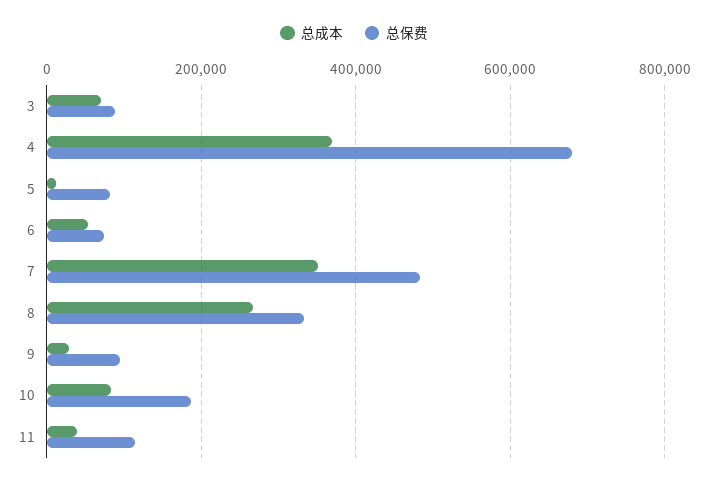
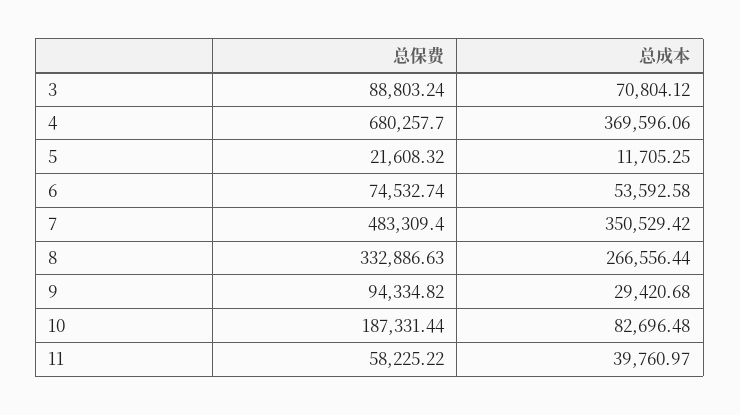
  {
    "总成本": {
      "3": 70804.12,
      "4": 369596.06,
      "5": 11705.25,
      "6": 53592.58,
      "7": 350529.42,
      "8": 266556.44,
      "9": 29420.68,
      "10": 82696.48,
      "11": 39760.97
    },
    "总保费": {
      "3": 88803.24,
      "4": 680257.7,
-     "5": 80000,
+     "5": 21608.32,
      "6": 74532.74,
      "7": 483309.4,
      "8": 332886.63,
      "9": 94334.82,
      "10": 187331.44,
-     "11": 120000
+     "11": 58225.22
    }
  }

